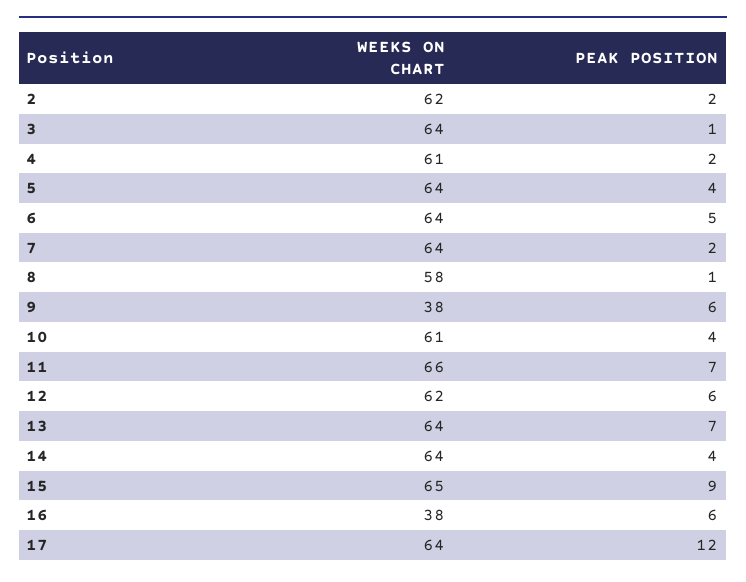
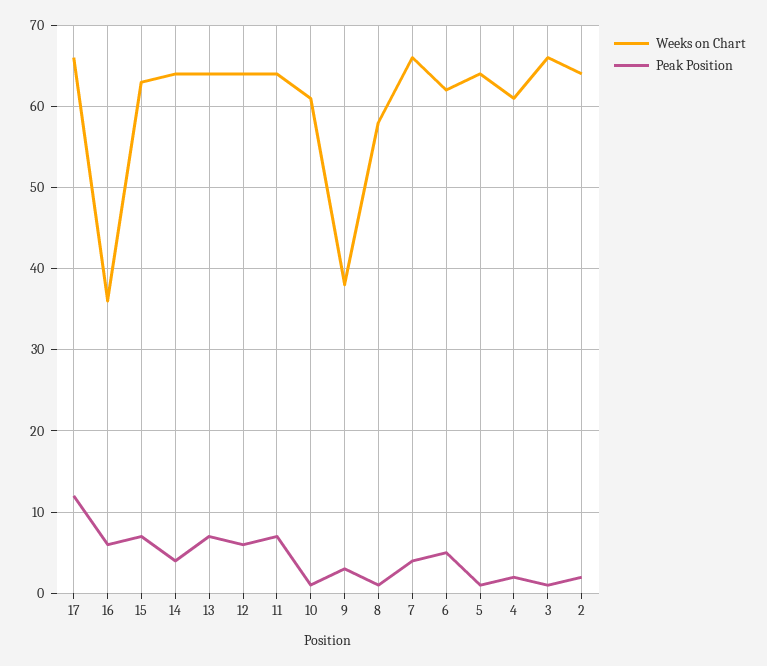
  {
    "WEEKS ON CHART": {
-     "2": 62,
+     "2": 64,
-     "3": 64,
+     "3": 66,
      "4": 61,
      "5": 64,
-     "6": 64,
+     "6": 62,
-     "7": 64,
+     "7": 66,
      "8": 58,
      "9": 38,
      "10": 61,
-     "11": 66,
+     "11": 64,
-     "12": 62,
+     "12": 64,
      "13": 64,
      "14": 64,
-     "15": 65,
+     "15": 63,
-     "16": 38,
+     "16": 36,
-     "17": 64
+     "17": 66
    },
    "PEAK POSITION": {
      "2": 2,
      "3": 1,
      "4": 2,
-     "5": 4,
+     "5": 1,
      "6": 5,
-     "7": 2,
+     "7": 4,
      "8": 1,
-     "9": 6,
+     "9": 3,
-     "10": 4,
+     "10": 1,
      "11": 7,
      "12": 6,
      "13": 7,
      "14": 4,
-     "15": 9,
+     "15": 7,
      "16": 6,
      "17": 12
    }
  }

